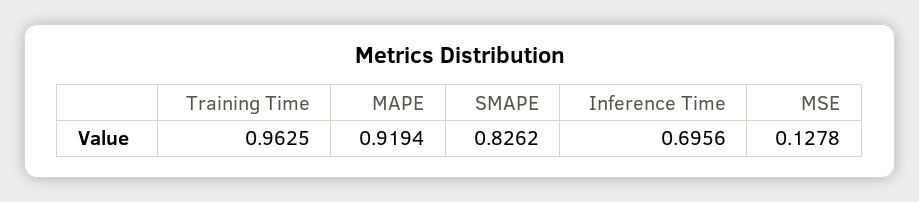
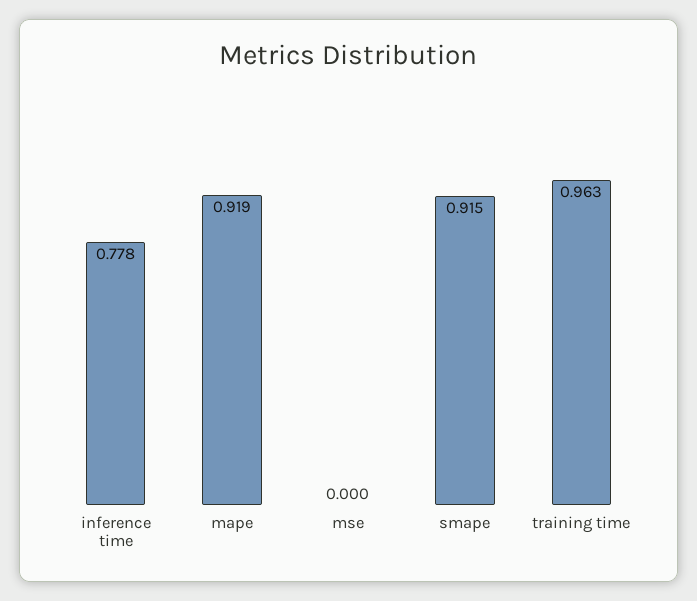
  {
    "Training Time": 0.9625,
    "MAPE": 0.9194,
-   "SMAPE": 0.8262,
+   "SMAPE": 0.915,
-   "Inference Time": 0.6956,
+   "Inference Time": 0.778,
-   "MSE": 0.1278
+   "MSE": 0
  }

